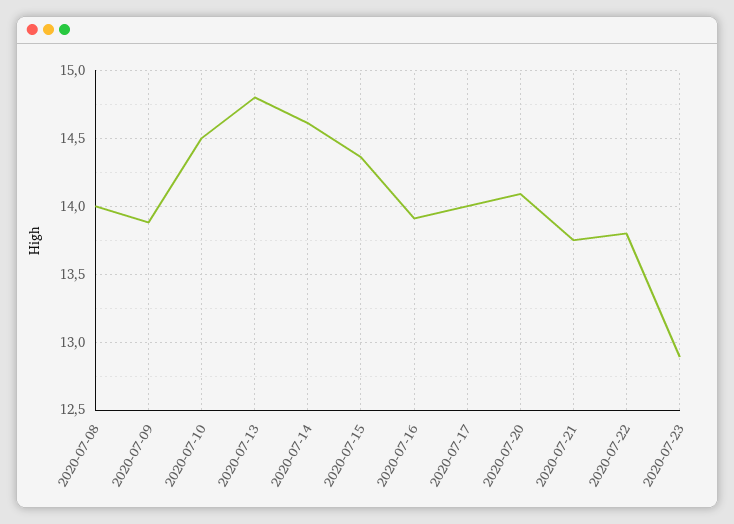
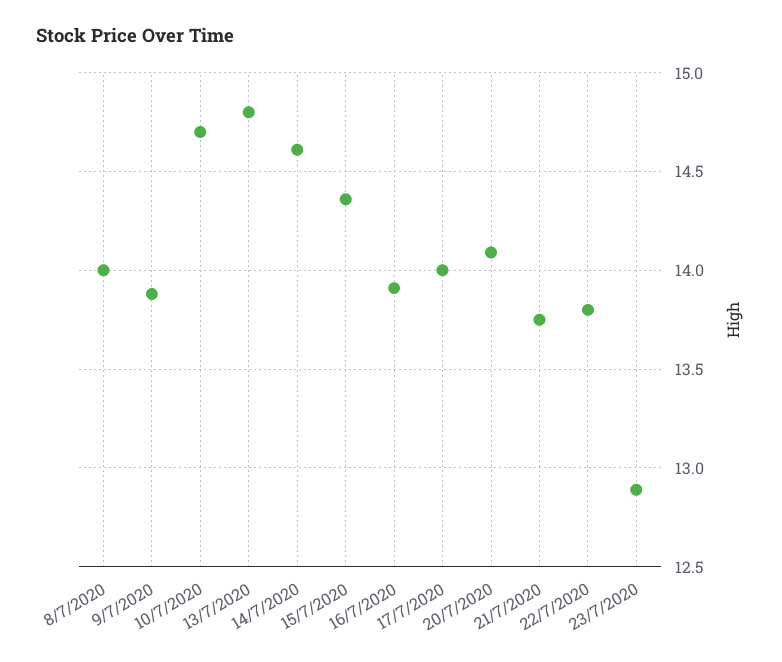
  {
    "2020-07-08": 14,
    "2020-07-09": 13.9,
-   "2020-07-10": 14.5,
+   "2020-07-10": 14.7,
    "2020-07-13": 14.8,
    "2020-07-14": 14.6,
    "2020-07-15": 14.35,
    "2020-07-16": 13.9,
    "2020-07-17": 14,
    "2020-07-20": 14.1,
    "2020-07-21": 13.75,
    "2020-07-22": 13.8,
    "2020-07-23": 12.9
  }

